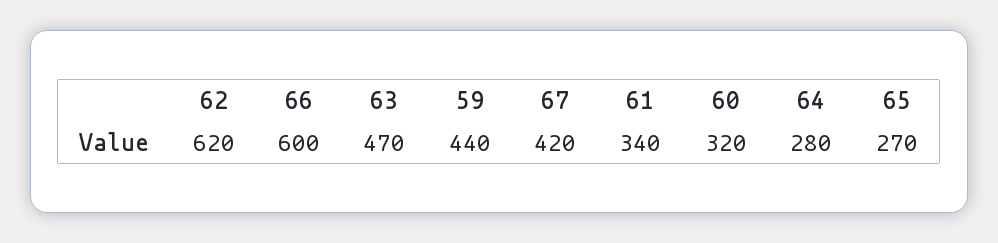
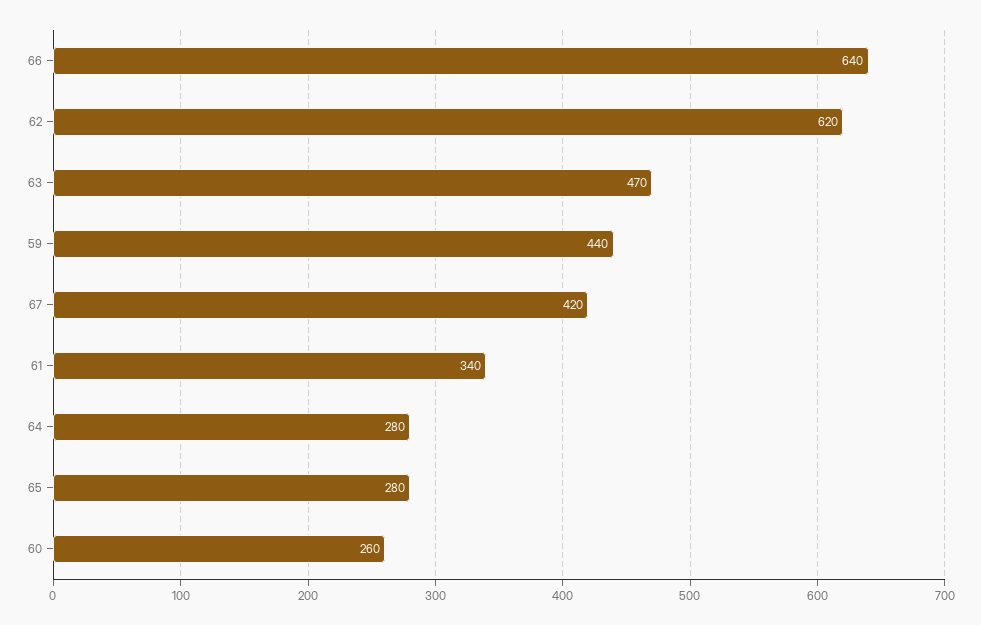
  {
    "62": 620,
-   "66": 600,
+   "66": 640,
    "63": 470,
    "59": 440,
    "67": 420,
    "61": 340,
-   "60": 320,
+   "60": 260,
    "64": 280,
-   "65": 270
+   "65": 280
  }

